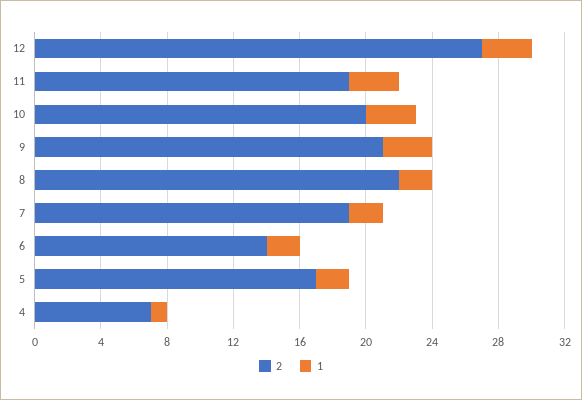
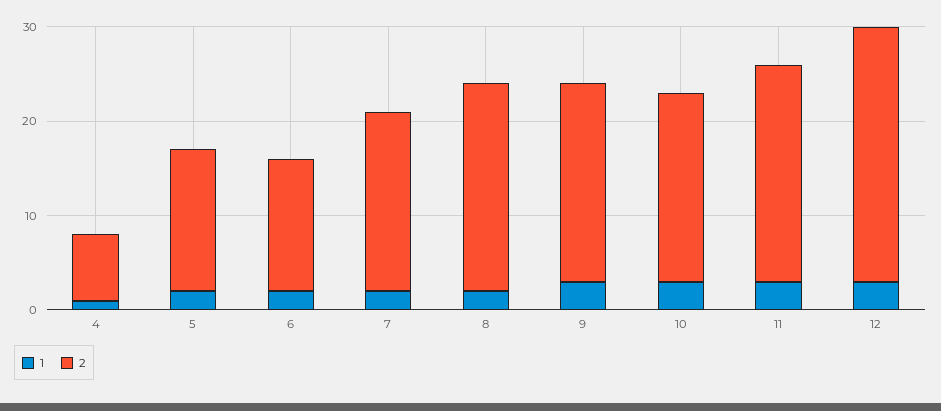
  {
    "2": {
      "12": 27,
-     "11": 19,
+     "11": 23,
      "10": 20,
      "9": 21,
      "8": 22,
      "7": 19,
      "6": 14,
-     "5": 17,
+     "5": 15,
      "4": 7
    },
    "1": {
      "12": 3,
      "11": 3,
      "10": 3,
      "9": 3,
      "8": 2,
      "7": 2,
      "6": 2,
      "5": 2,
      "4": 1
    }
  }

